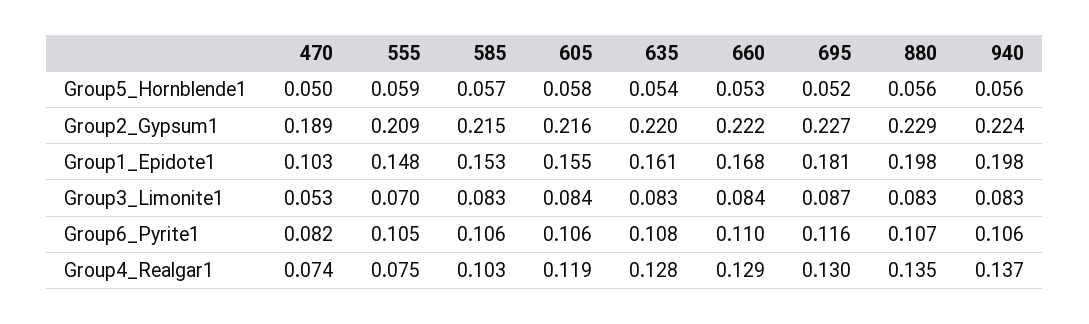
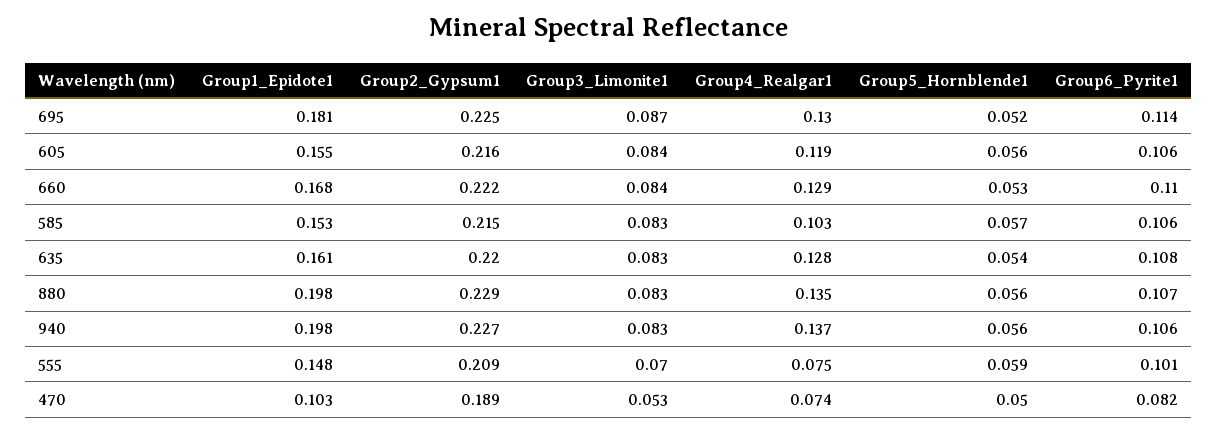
  {
    "470": {
      "Group5_Hornblende1": 0.05,
      "Group2_Gypsum1": 0.189,
      "Group1_Epidote1": 0.103,
      "Group3_Limonite1": 0.053,
      "Group6_Pyrite1": 0.082,
      "Group4_Realgar1": 0.074
    },
    "555": {
      "Group5_Hornblende1": 0.059,
      "Group2_Gypsum1": 0.209,
      "Group1_Epidote1": 0.148,
      "Group3_Limonite1": 0.07,
-     "Group6_Pyrite1": 0.105,
+     "Group6_Pyrite1": 0.101,
      "Group4_Realgar1": 0.075
    },
    "585": {
      "Group5_Hornblende1": 0.057,
      "Group2_Gypsum1": 0.215,
      "Group1_Epidote1": 0.153,
      "Group3_Limonite1": 0.083,
      "Group6_Pyrite1": 0.106,
      "Group4_Realgar1": 0.103
    },
    "605": {
-     "Group5_Hornblende1": 0.058,
+     "Group5_Hornblende1": 0.056,
      "Group2_Gypsum1": 0.216,
      "Group1_Epidote1": 0.155,
      "Group3_Limonite1": 0.084,
      "Group6_Pyrite1": 0.106,
      "Group4_Realgar1": 0.119
    },
    "635": {
      "Group5_Hornblende1": 0.054,
      "Group2_Gypsum1": 0.22,
      "Group1_Epidote1": 0.161,
      "Group3_Limonite1": 0.083,
      "Group6_Pyrite1": 0.108,
      "Group4_Realgar1": 0.128
    },
    "660": {
      "Group5_Hornblende1": 0.053,
      "Group2_Gypsum1": 0.222,
      "Group1_Epidote1": 0.168,
      "Group3_Limonite1": 0.084,
      "Group6_Pyrite1": 0.11,
      "Group4_Realgar1": 0.129
    },
    "695": {
      "Group5_Hornblende1": 0.052,
-     "Group2_Gypsum1": 0.227,
+     "Group2_Gypsum1": 0.225,
      "Group1_Epidote1": 0.181,
      "Group3_Limonite1": 0.087,
-     "Group6_Pyrite1": 0.116,
+     "Group6_Pyrite1": 0.114,
      "Group4_Realgar1": 0.13
    },
    "880": {
      "Group5_Hornblende1": 0.056,
      "Group2_Gypsum1": 0.229,
      "Group1_Epidote1": 0.198,
      "Group3_Limonite1": 0.083,
      "Group6_Pyrite1": 0.107,
      "Group4_Realgar1": 0.135
    },
    "940": {
      "Group5_Hornblende1": 0.056,
-     "Group2_Gypsum1": 0.224,
+     "Group2_Gypsum1": 0.227,
      "Group1_Epidote1": 0.198,
      "Group3_Limonite1": 0.083,
      "Group6_Pyrite1": 0.106,
      "Group4_Realgar1": 0.137
    }
  }

